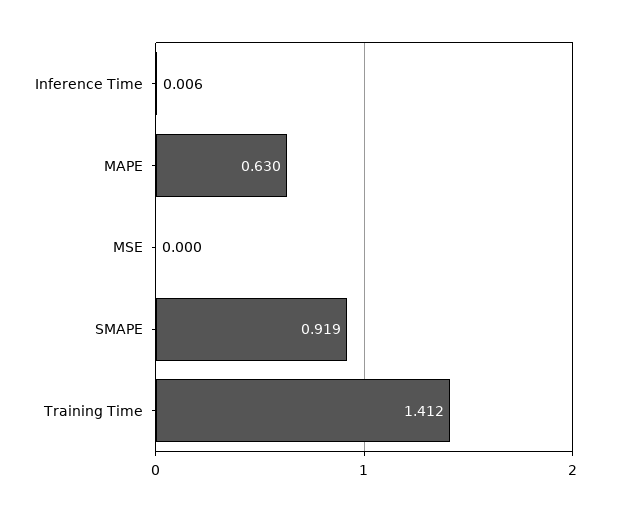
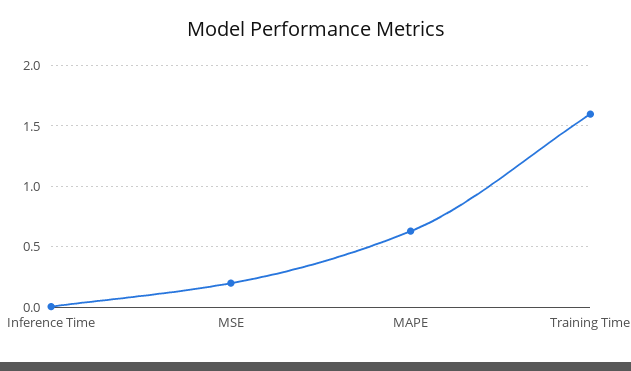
  {
    "Inference Time": 0.006,
    "MAPE": 0.63,
-   "MSE": 0,
+   "MSE": 0.2,
-   "SMAPE": 0.919,
-   "Training Time": 1.412
+   "Training Time": 1.6
  }

